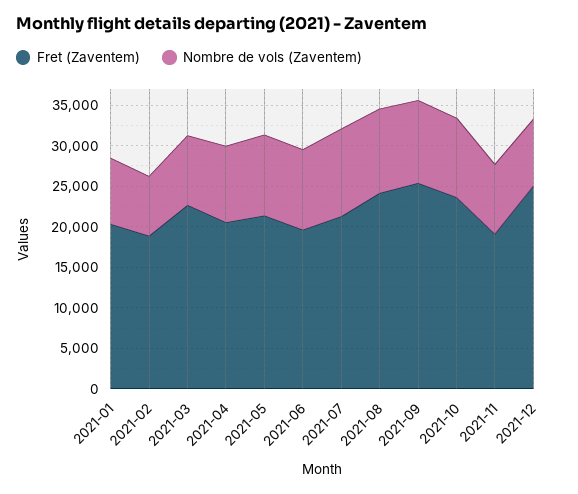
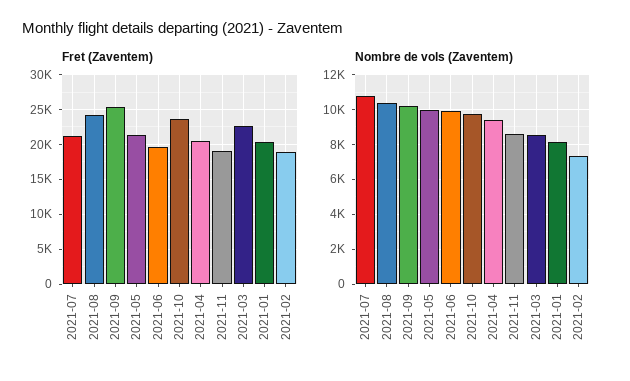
  {
    "Fret (Zaventem)": {
      "2021-01": 20000,
      "2021-02": 19000,
      "2021-03": 23000,
      "2021-04": 21000,
      "2021-05": 21000,
      "2021-06": 20000,
      "2021-07": 21000,
      "2021-08": 24000,
      "2021-09": 25000,
      "2021-10": 24000,
-     "2021-11": 19000,
+     "2021-11": 19000
-     "2021-12": 25000
    },
    "Nombre de vols (Zaventem)": {
      "2021-01": 8000,
      "2021-02": 7500,
      "2021-03": 8500,
      "2021-04": 9500,
      "2021-05": 10000,
      "2021-06": 10000,
      "2021-07": 11000,
      "2021-08": 10500,
      "2021-09": 10000,
      "2021-10": 10000,
-     "2021-11": 8500,
+     "2021-11": 8500
-     "2021-12": 8000
    }
  }

